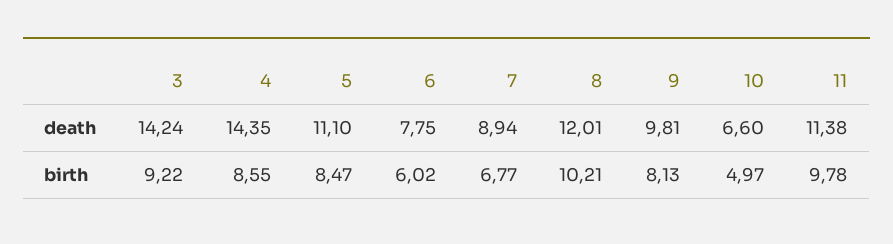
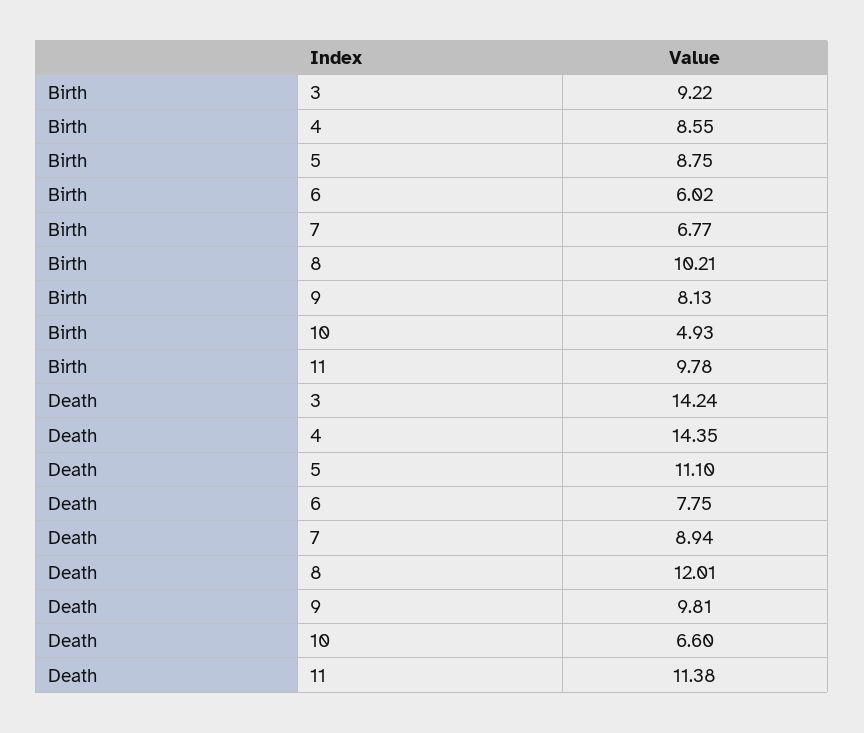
  {
    "3": {
      "death": 14.24,
      "birth": 9.22
    },
    "4": {
      "death": 14.35,
      "birth": 8.55
    },
    "5": {
      "death": 11.1,
-     "birth": 8.47
+     "birth": 8.75
    },
    "6": {
      "death": 7.75,
      "birth": 6.02
    },
    "7": {
      "death": 8.94,
      "birth": 6.77
    },
    "8": {
      "death": 12.01,
      "birth": 10.21
    },
    "9": {
      "death": 9.81,
      "birth": 8.13
    },
    "10": {
      "death": 6.6,
-     "birth": 4.97
+     "birth": 4.93
    },
    "11": {
      "death": 11.38,
      "birth": 9.78
    }
  }

